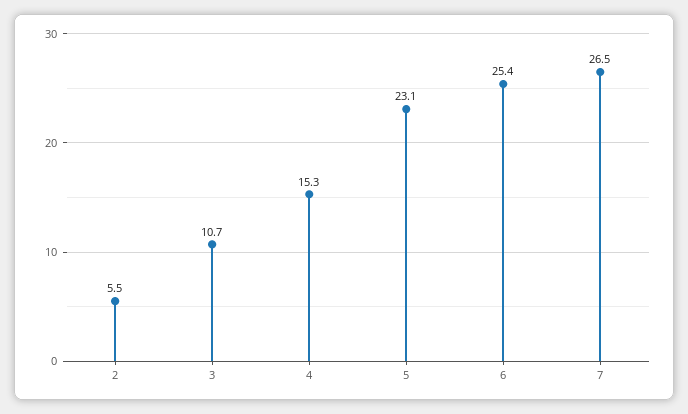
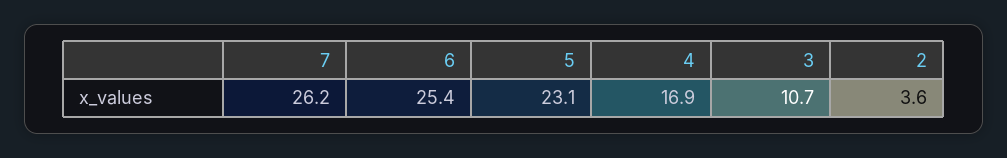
  {
-   "2": 5.5,
+   "2": 3.6,
    "3": 10.7,
-   "4": 15.3,
+   "4": 16.9,
    "5": 23.1,
    "6": 25.4,
-   "7": 26.5
+   "7": 26.2
  }

